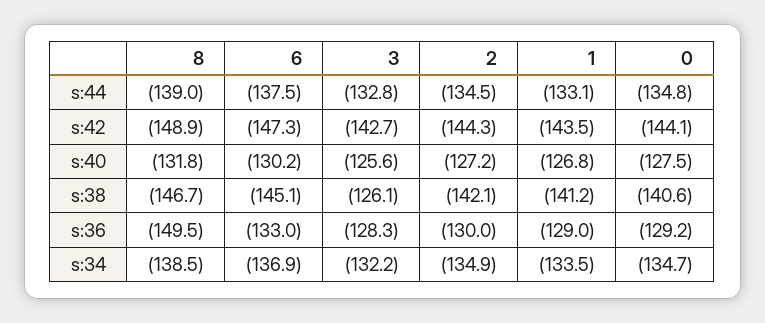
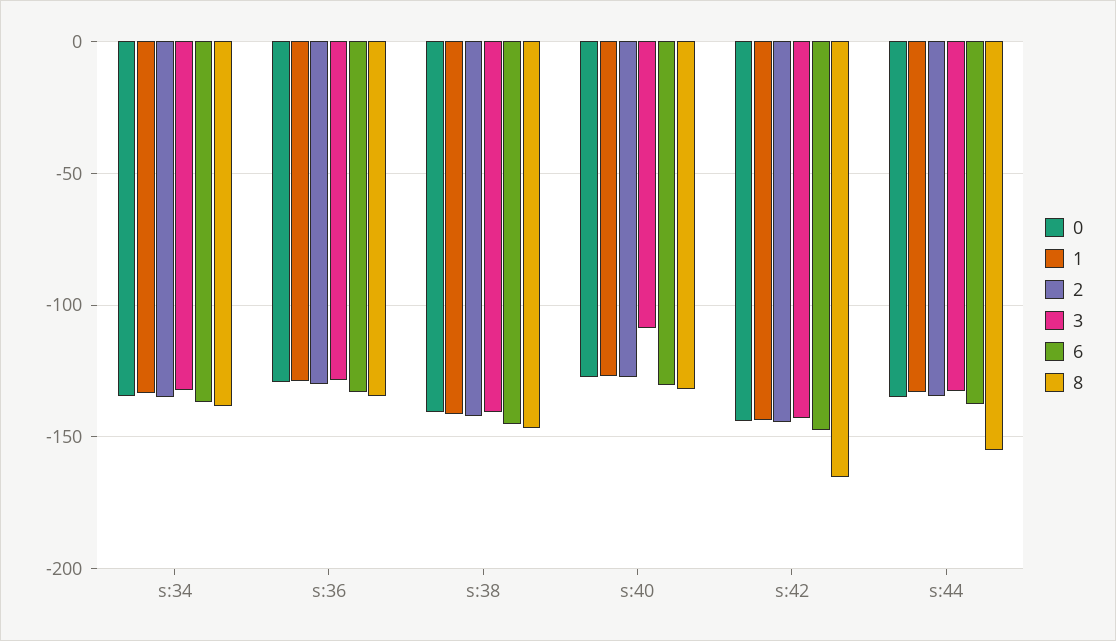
  {
    "8": {
-     "s:44": -139,
+     "s:44": -155,
-     "s:42": -148.9,
+     "s:42": -165,
      "s:40": -131.8,
      "s:38": -146.7,
-     "s:36": -149.5,
+     "s:36": -135,
      "s:34": -138.5
    },
    "6": {
      "s:44": -137.5,
      "s:42": -147.3,
      "s:40": -130.2,
      "s:38": -145.1,
      "s:36": -133,
      "s:34": -136.9
    },
    "3": {
      "s:44": -132.8,
      "s:42": -142.7,
-     "s:40": -125.6,
+     "s:40": -110,
-     "s:38": -126.1,
+     "s:38": -140,
      "s:36": -128.3,
      "s:34": -132.2
    },
    "2": {
      "s:44": -134.5,
      "s:42": -144.3,
      "s:40": -127.2,
      "s:38": -142.1,
      "s:36": -130,
      "s:34": -134.9
    },
    "1": {
      "s:44": -133.1,
      "s:42": -143.5,
      "s:40": -126.8,
      "s:38": -141.2,
      "s:36": -129,
      "s:34": -133.5
    },
    "0": {
      "s:44": -134.8,
      "s:42": -144.1,
      "s:40": -127.5,
      "s:38": -140.6,
      "s:36": -129.2,
      "s:34": -134.7
    }
  }

